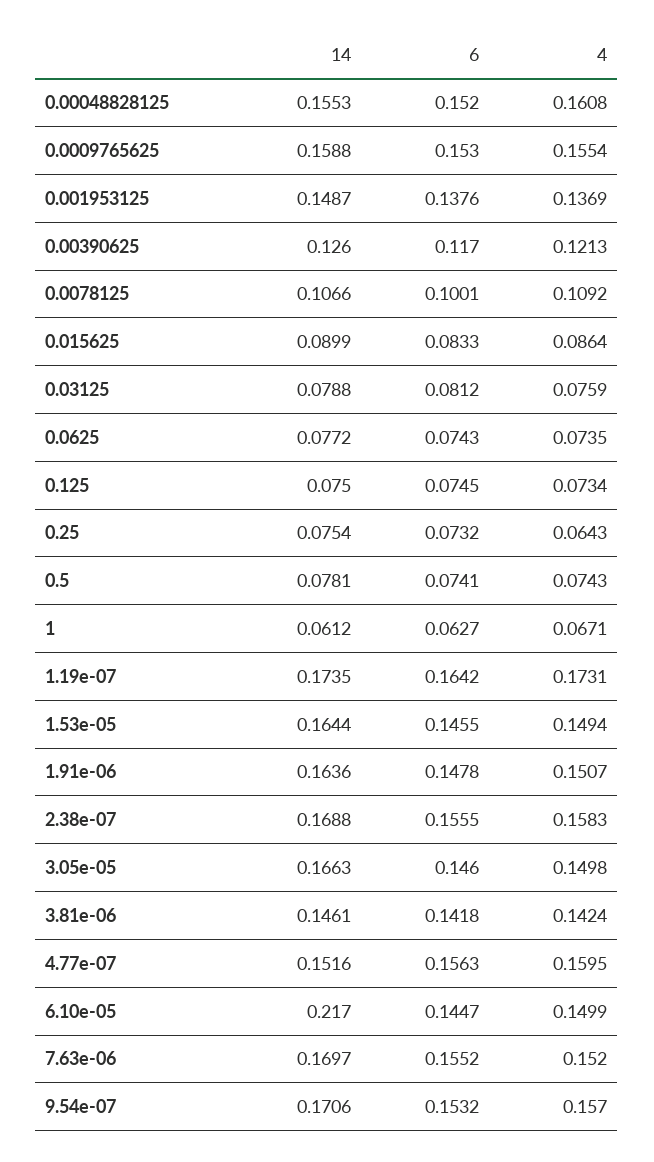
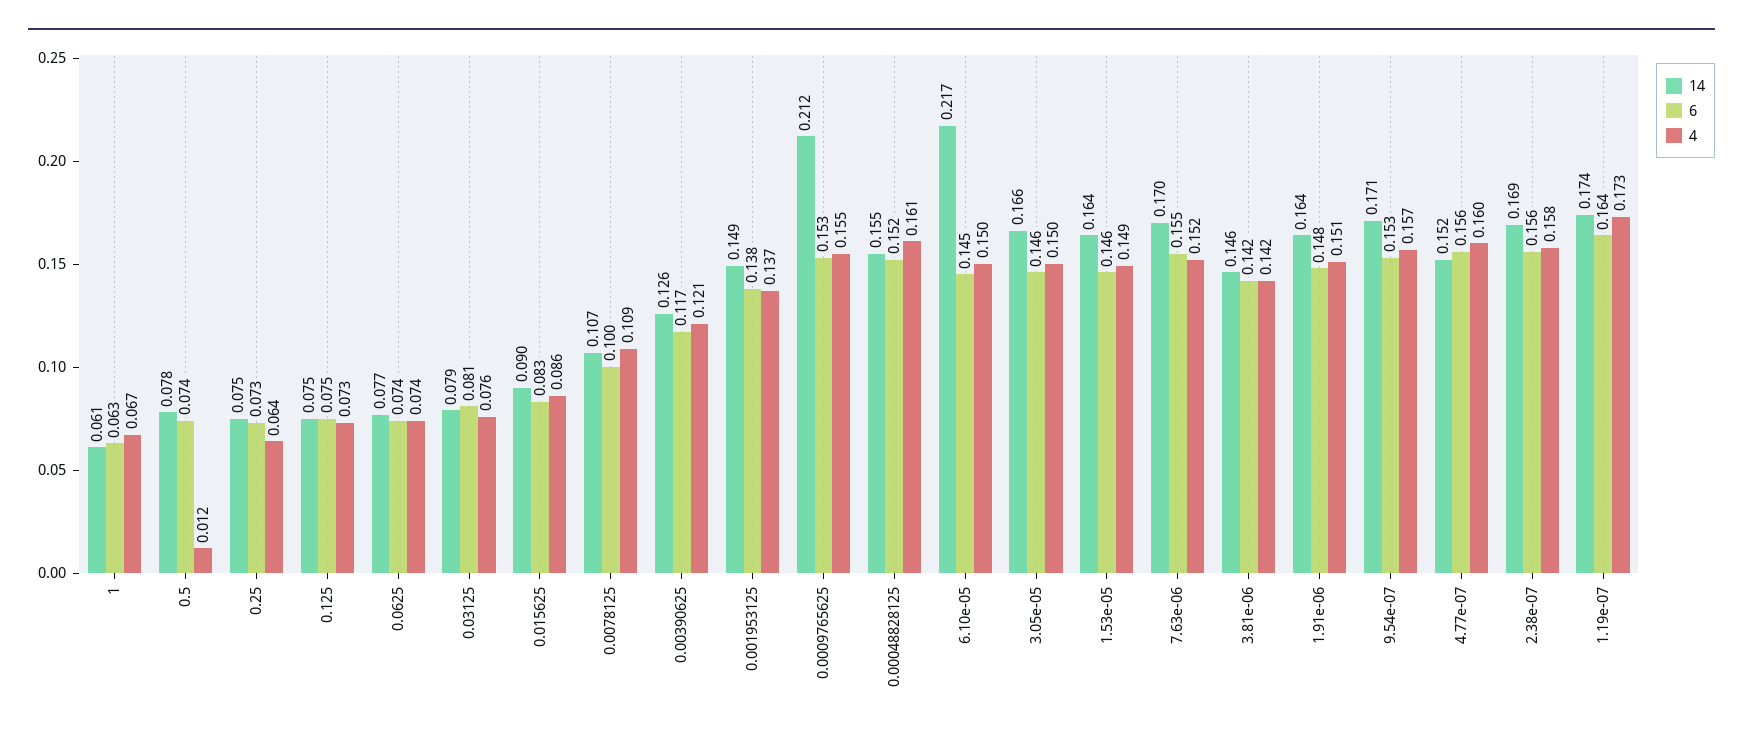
  {
    "14": {
      "0.00048828125": 0.1553,
-     "0.0009765625": 0.1588,
+     "0.0009765625": 0.212,
      "0.001953125": 0.1487,
      "0.00390625": 0.126,
      "0.0078125": 0.1066,
      "0.015625": 0.0899,
      "0.03125": 0.0788,
      "0.0625": 0.0772,
      "0.125": 0.075,
      "0.25": 0.0754,
      "0.5": 0.0781,
      "1": 0.0612,
      "1.19e-07": 0.1735,
      "1.53e-05": 0.1644,
      "1.91e-06": 0.1636,
      "2.38e-07": 0.1688,
      "3.05e-05": 0.1663,
      "3.81e-06": 0.1461,
      "4.77e-07": 0.1516,
      "6.10e-05": 0.217,
      "7.63e-06": 0.1697,
      "9.54e-07": 0.1706
    },
    "6": {
      "0.00048828125": 0.152,
      "0.0009765625": 0.153,
      "0.001953125": 0.1376,
      "0.00390625": 0.117,
      "0.0078125": 0.1001,
      "0.015625": 0.0833,
      "0.03125": 0.0812,
      "0.0625": 0.0743,
      "0.125": 0.0745,
      "0.25": 0.0732,
      "0.5": 0.0741,
      "1": 0.0627,
      "1.19e-07": 0.1642,
      "1.53e-05": 0.1455,
      "1.91e-06": 0.1478,
      "2.38e-07": 0.1555,
      "3.05e-05": 0.146,
      "3.81e-06": 0.1418,
      "4.77e-07": 0.1563,
      "6.10e-05": 0.1447,
      "7.63e-06": 0.1552,
      "9.54e-07": 0.1532
    },
    "4": {
      "0.00048828125": 0.1608,
      "0.0009765625": 0.1554,
      "0.001953125": 0.1369,
      "0.00390625": 0.1213,
      "0.0078125": 0.1092,
      "0.015625": 0.0864,
      "0.03125": 0.0759,
      "0.0625": 0.0735,
      "0.125": 0.0734,
      "0.25": 0.0643,
-     "0.5": 0.0743,
+     "0.5": 0.012,
      "1": 0.0671,
      "1.19e-07": 0.1731,
      "1.53e-05": 0.1494,
      "1.91e-06": 0.1507,
      "2.38e-07": 0.1583,
      "3.05e-05": 0.1498,
      "3.81e-06": 0.1424,
      "4.77e-07": 0.1595,
      "6.10e-05": 0.1499,
      "7.63e-06": 0.152,
      "9.54e-07": 0.157
    }
  }

